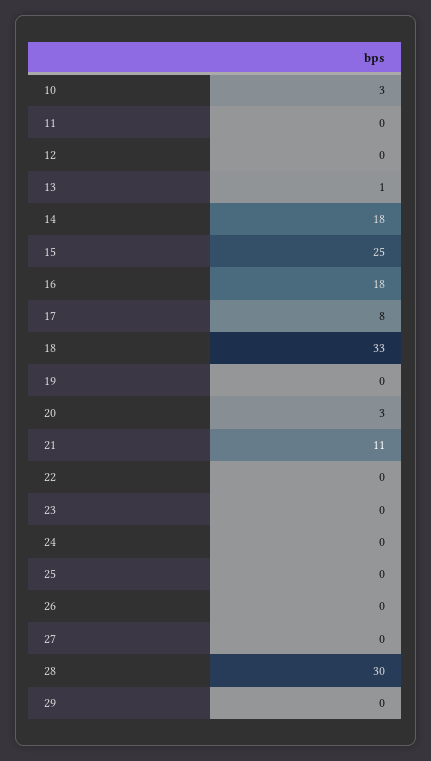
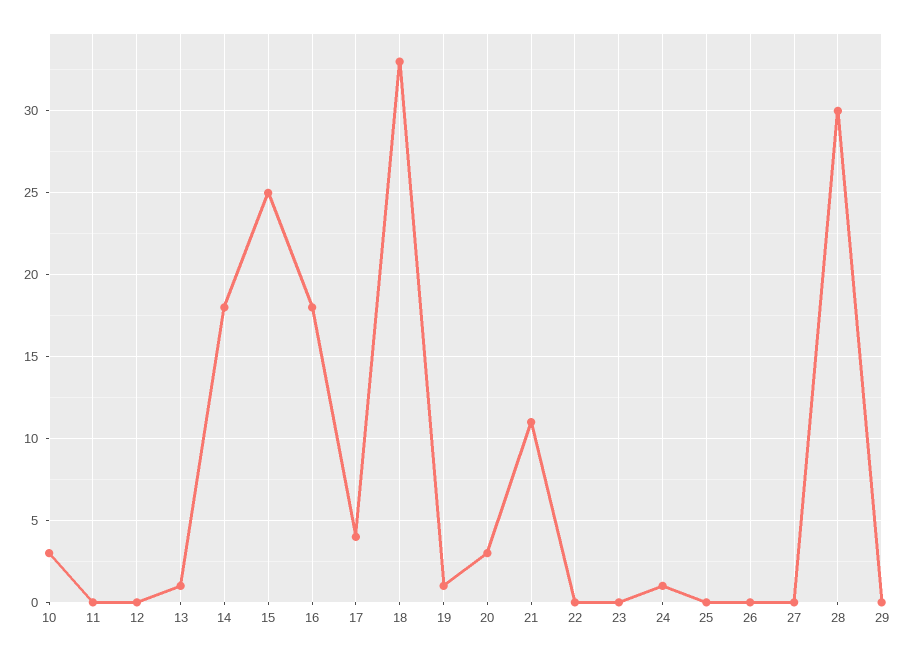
  {
    "10": 3,
    "11": 0,
    "12": 0,
    "13": 1,
    "14": 18,
    "15": 25,
    "16": 18,
-   "17": 8,
+   "17": 4,
    "18": 33,
-   "19": 0,
+   "19": 1,
    "20": 3,
    "21": 11,
    "22": 0,
    "23": 0,
-   "24": 0,
+   "24": 1,
    "25": 0,
    "26": 0,
    "27": 0,
    "28": 30,
    "29": 0
  }

